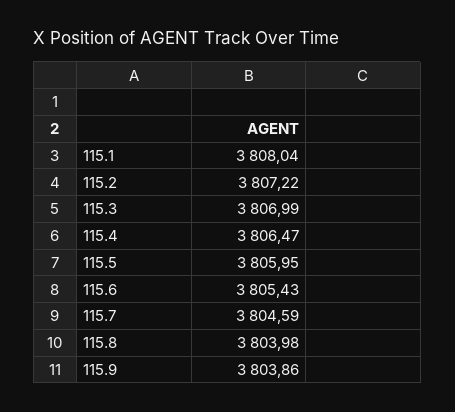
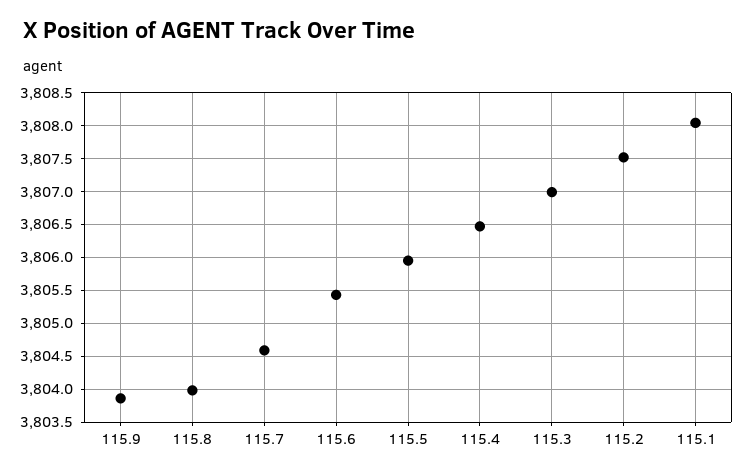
  {
    "115.1": 3808.04,
-   "115.2": 3807.22,
+   "115.2": 3807.5,
    "115.3": 3806.99,
    "115.4": 3806.47,
    "115.5": 3805.95,
    "115.6": 3805.43,
    "115.7": 3804.59,
    "115.8": 3803.98,
    "115.9": 3803.86
  }

